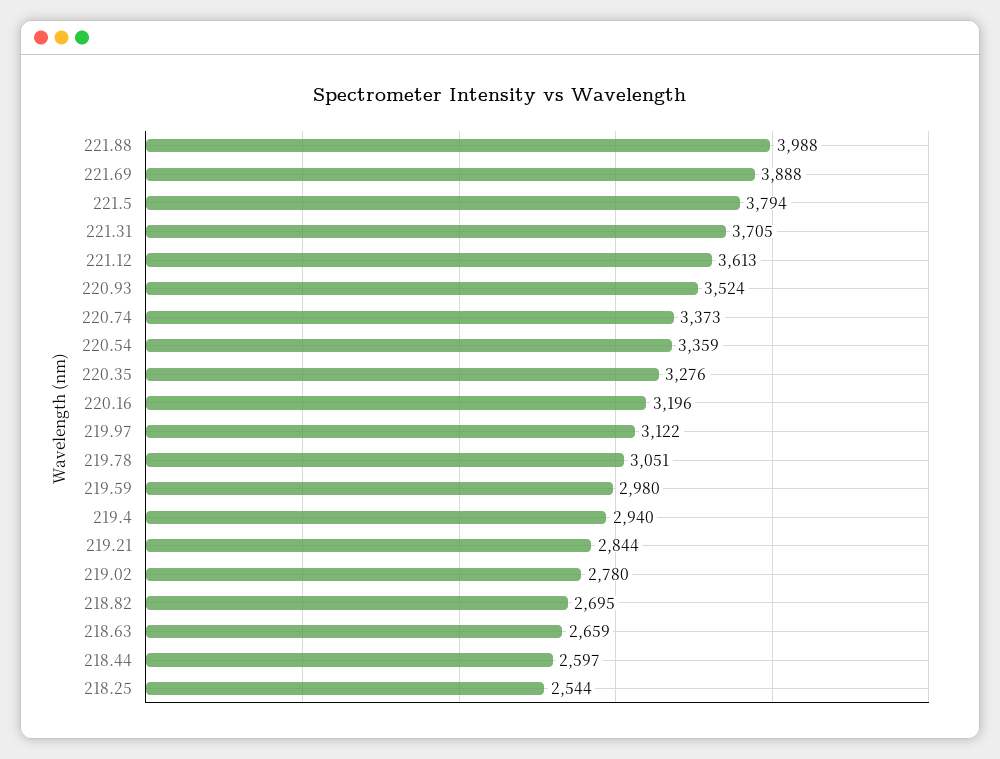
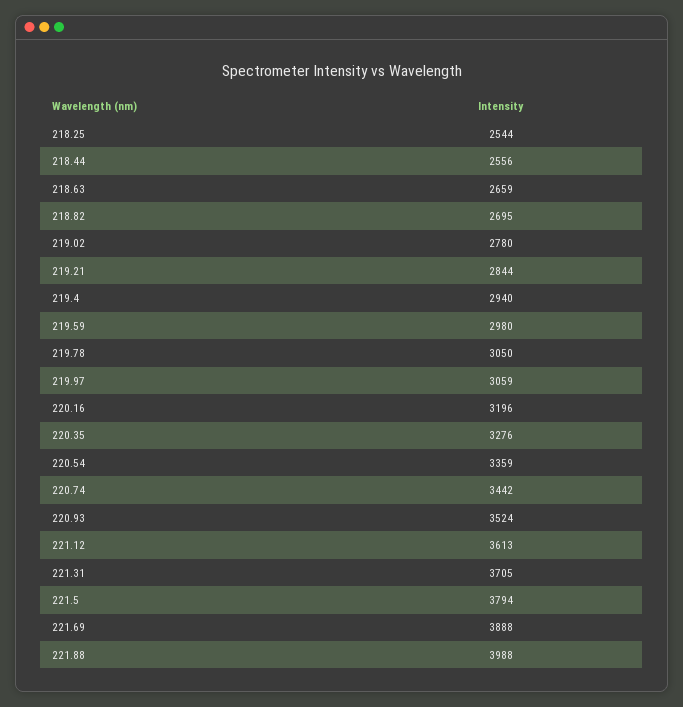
  {
    "221.88": 3988,
    "221.69": 3888,
    "221.5": 3794,
    "221.31": 3705,
    "221.12": 3613,
    "220.93": 3524,
-   "220.74": 3373,
+   "220.74": 3442,
    "220.54": 3359,
    "220.35": 3276,
    "220.16": 3196,
-   "219.97": 3122,
+   "219.97": 3059,
-   "219.78": 3051,
+   "219.78": 3050,
    "219.59": 2980,
    "219.4": 2940,
    "219.21": 2844,
    "219.02": 2780,
    "218.82": 2695,
    "218.63": 2659,
-   "218.44": 2597,
+   "218.44": 2556,
    "218.25": 2544
  }

